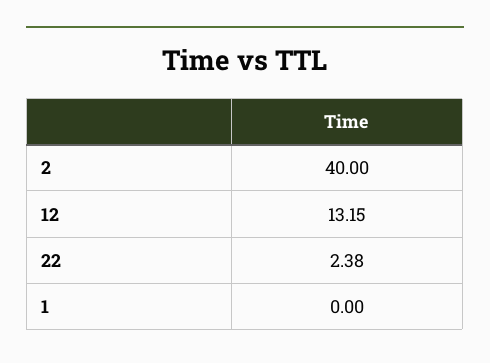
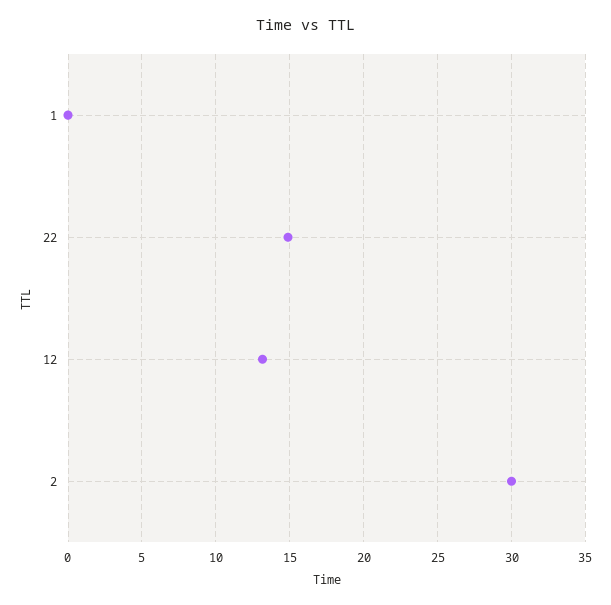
  {
-   "2": 40,
+   "2": 30,
    "12": 13.15,
-   "22": 2.38,
+   "22": 15,
    "1": 0
  }

